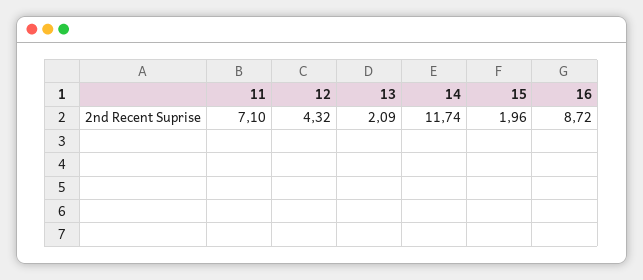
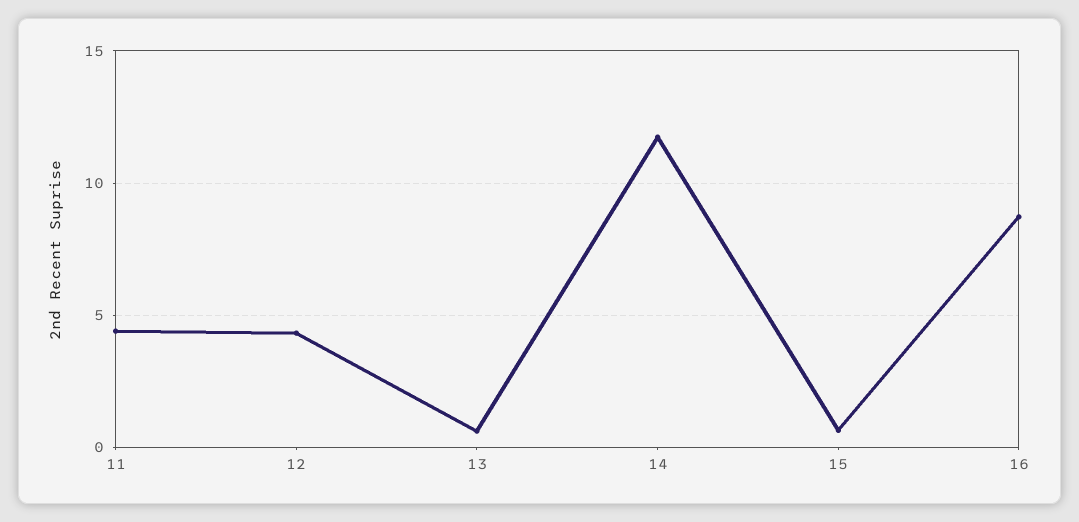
  {
-   "11": 7.1,
+   "11": 4.5,
    "12": 4.32,
-   "13": 2.09,
+   "13": 0.5,
    "14": 11.74,
-   "15": 1.96,
+   "15": 0.5,
    "16": 8.72
  }

